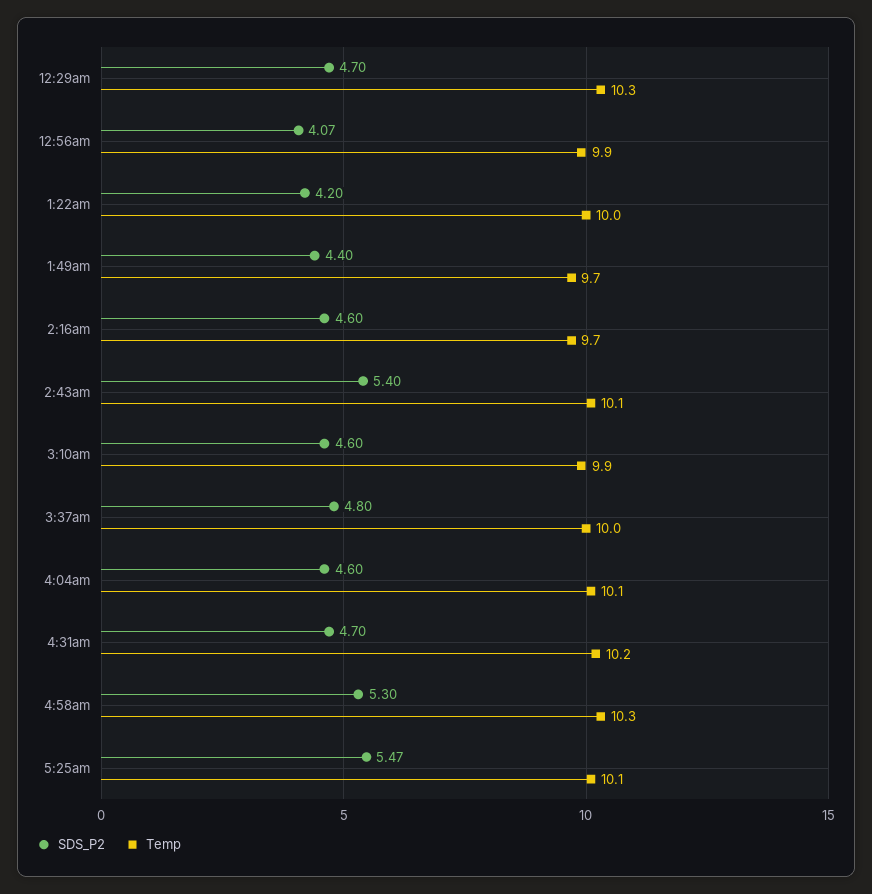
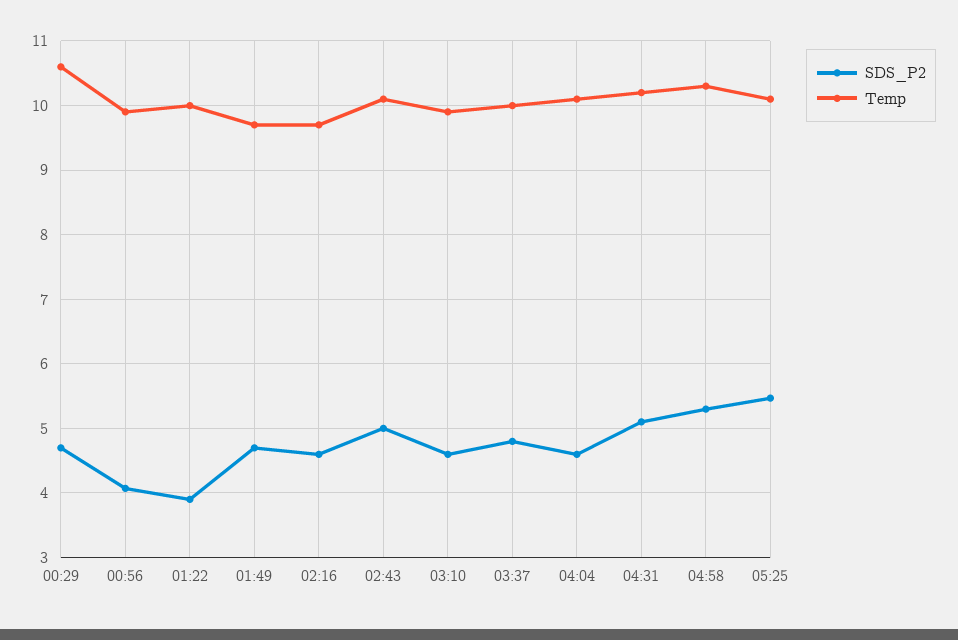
  {
    "SDS_P2": {
      "12:29am": 4.7,
      "12:56am": 4.07,
-     "1:22am": 4.2,
+     "1:22am": 3.9,
-     "1:49am": 4.4,
+     "1:49am": 4.7,
      "2:16am": 4.6,
-     "2:43am": 5.4,
+     "2:43am": 5,
      "3:10am": 4.6,
      "3:37am": 4.8,
      "4:04am": 4.6,
-     "4:31am": 4.7,
+     "4:31am": 5.1,
      "4:58am": 5.3,
      "5:25am": 5.47
    },
    "Temp": {
-     "12:29am": 10.3,
+     "12:29am": 10.6,
      "12:56am": 9.9,
      "1:22am": 10,
      "1:49am": 9.7,
      "2:16am": 9.7,
      "2:43am": 10.1,
      "3:10am": 9.9,
      "3:37am": 10,
      "4:04am": 10.1,
      "4:31am": 10.2,
      "4:58am": 10.3,
      "5:25am": 10.1
    }
  }

